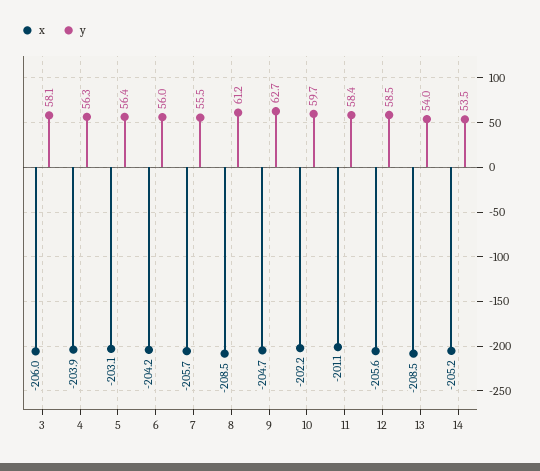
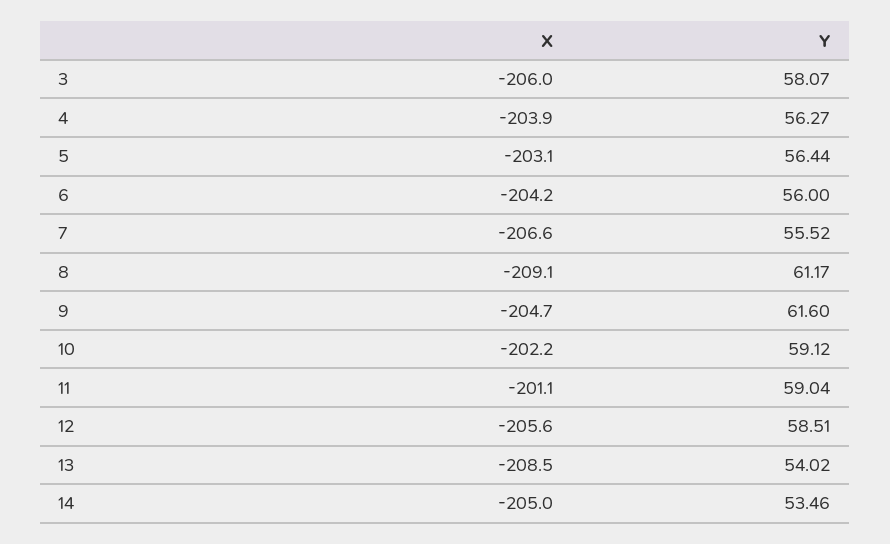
  {
    "x": {
      "3": -206,
      "4": -203.9,
      "5": -203.1,
      "6": -204.2,
-     "7": -205.7,
+     "7": -206.6,
-     "8": -208.5,
+     "8": -209.1,
      "9": -204.7,
      "10": -202.2,
      "11": -201.1,
      "12": -205.6,
      "13": -208.5,
-     "14": -205.2
+     "14": -205
    },
    "y": {
      "3": 58.07,
      "4": 56.27,
      "5": 56.44,
      "6": 56,
      "7": 55.52,
      "8": 61.17,
-     "9": 62.7,
+     "9": 61.6,
-     "10": 59.7,
+     "10": 59.12,
-     "11": 58.4,
+     "11": 59.04,
      "12": 58.51,
      "13": 54.02,
      "14": 53.46
    }
  }

